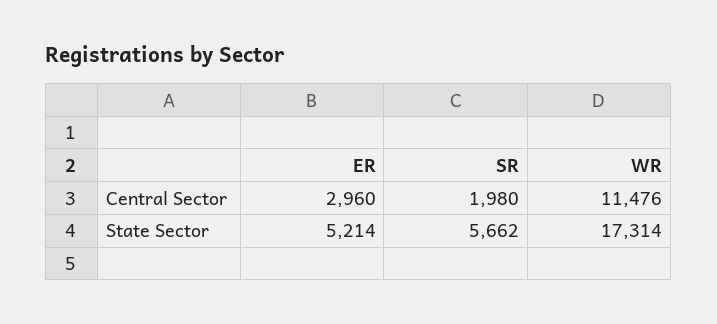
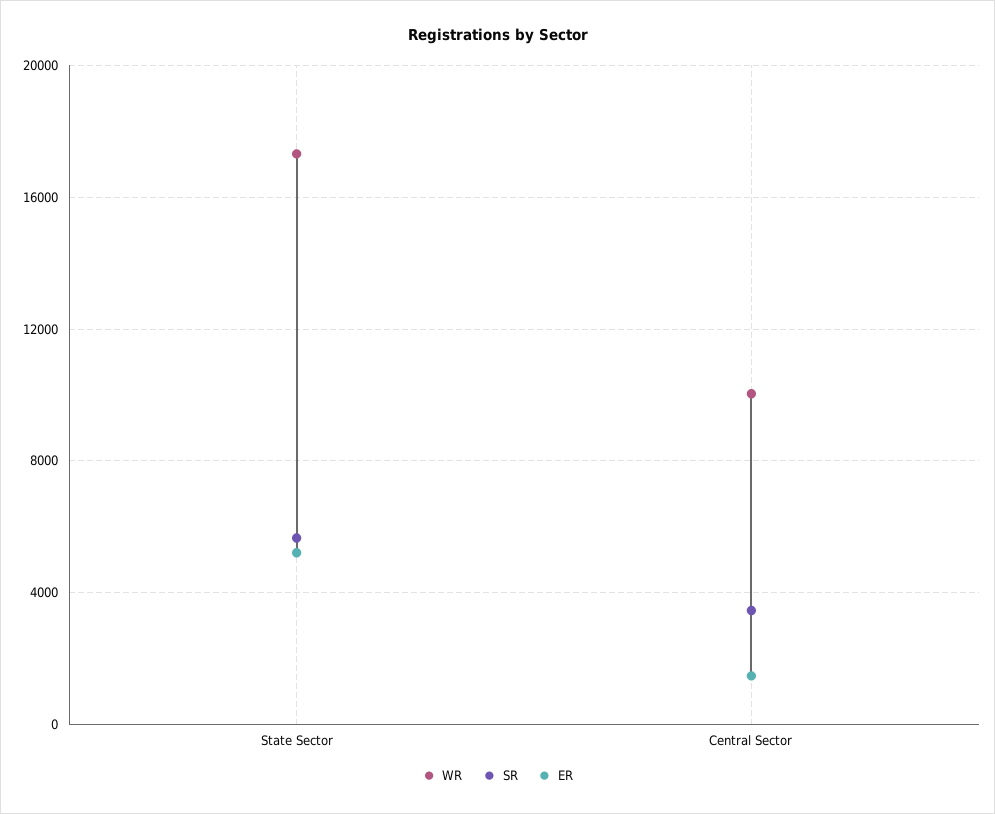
  {
    "ER": {
-     "Central Sector": 2960,
+     "Central Sector": 1500,
      "State Sector": 5214
    },
    "SR": {
-     "Central Sector": 1980,
+     "Central Sector": 3500,
      "State Sector": 5662
    },
    "WR": {
-     "Central Sector": 11476,
+     "Central Sector": 10000,
      "State Sector": 17314
    }
  }

